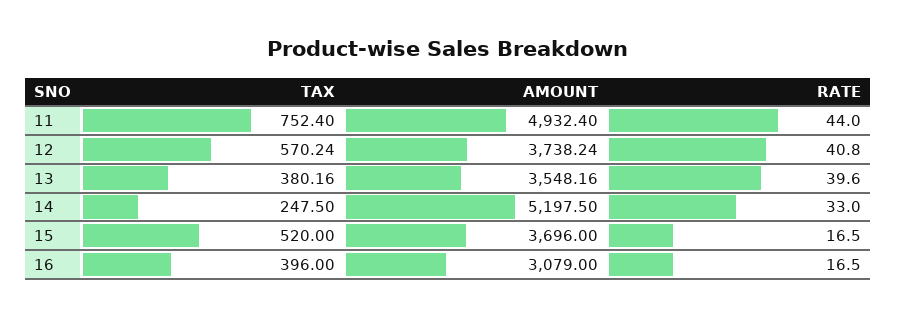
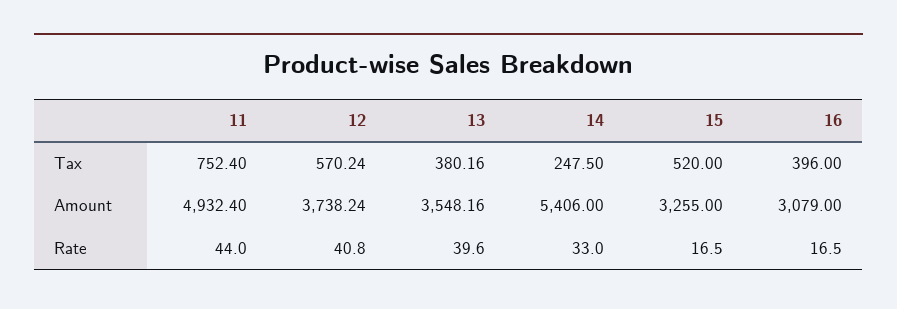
  {
    "TAX": {
      "11": 752.4,
      "12": 570.24,
      "13": 380.16,
      "14": 247.5,
      "15": 520,
      "16": 396
    },
    "AMOUNT": {
      "11": 4932.4,
      "12": 3738.24,
      "13": 3548.16,
-     "14": 5197.5,
+     "14": 5406,
-     "15": 3696,
+     "15": 3255,
      "16": 3079
    },
    "RATE": {
      "11": 44,
      "12": 40.8,
      "13": 39.6,
      "14": 33,
      "15": 16.5,
      "16": 16.5
    }
  }

